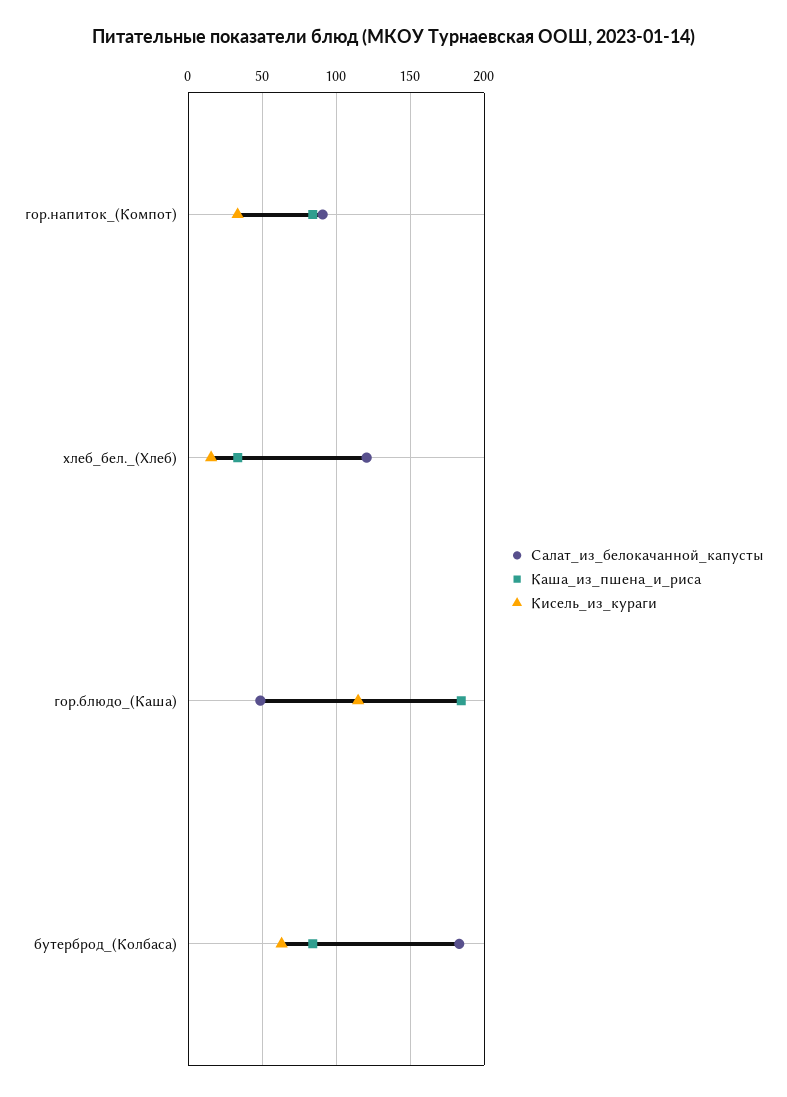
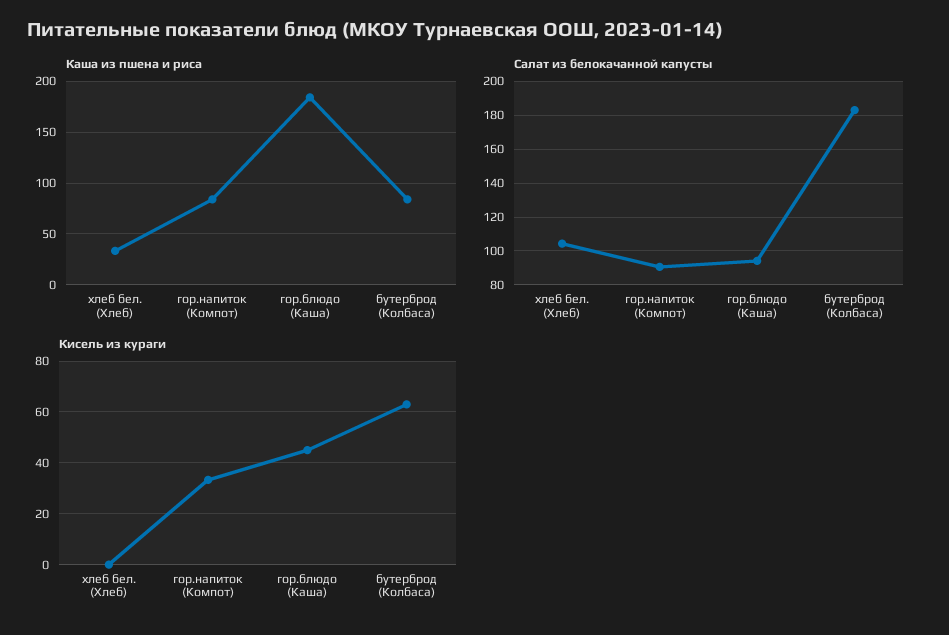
  {
    "Салат_из_белокачанной_капусты": {
      "гор.напиток_(Компот)": 90,
-     "хлеб_бел._(Хлеб)": 120,
+     "хлеб_бел._(Хлеб)": 105,
-     "гор.блюдо_(Каша)": 50,
+     "гор.блюдо_(Каша)": 95,
      "бутерброд_(Колбаса)": 185
    },
    "Каша_из_пшена_и_риса": {
      "гор.напиток_(Компот)": 85,
      "хлеб_бел._(Хлеб)": 35,
      "гор.блюдо_(Каша)": 185,
      "бутерброд_(Колбаса)": 85
    },
    "Кисель_из_кураги": {
      "гор.напиток_(Компот)": 32.5,
-     "хлеб_бел._(Хлеб)": 15,
+     "хлеб_бел._(Хлеб)": 0,
-     "гор.блюдо_(Каша)": 115,
+     "гор.блюдо_(Каша)": 45,
      "бутерброд_(Колбаса)": 62.5
    }
  }

